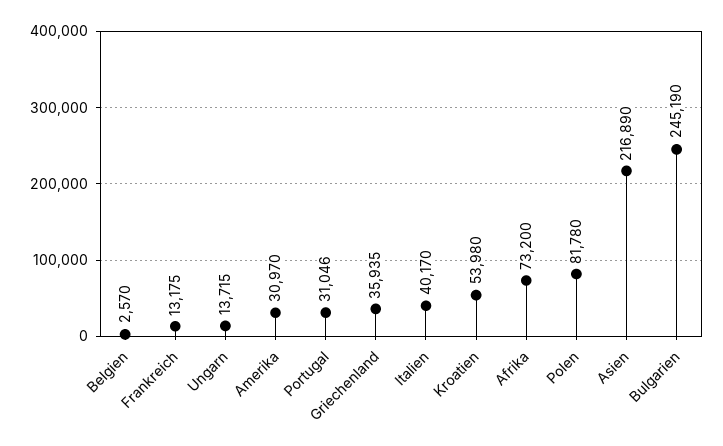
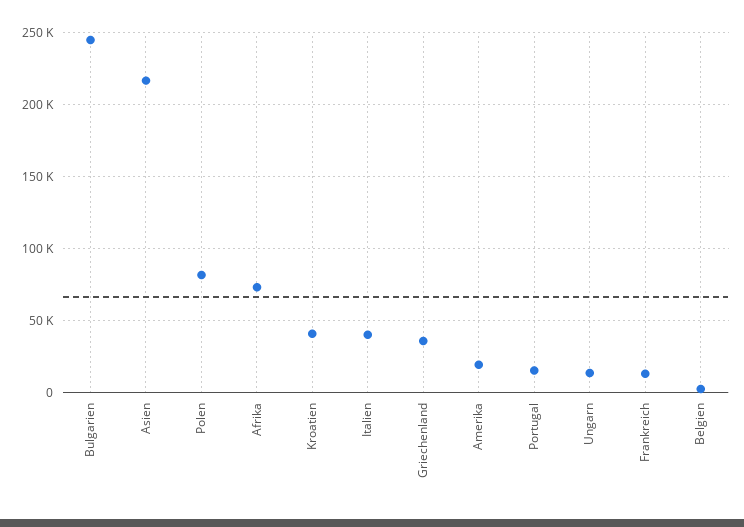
  {
    "Belgien": 2570,
    "Frankreich": 13175,
    "Ungarn": 13715,
-   "Amerika": 30970,
+   "Amerika": 20000,
-   "Portugal": 31046,
+   "Portugal": 15000,
    "Griechenland": 35935,
    "Italien": 40170,
-   "Kroatien": 53980,
+   "Kroatien": 40000,
    "Afrika": 73200,
    "Polen": 81780,
    "Asien": 216890,
    "Bulgarien": 245190
  }

